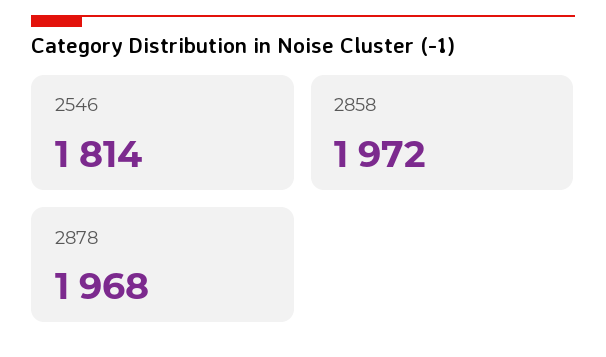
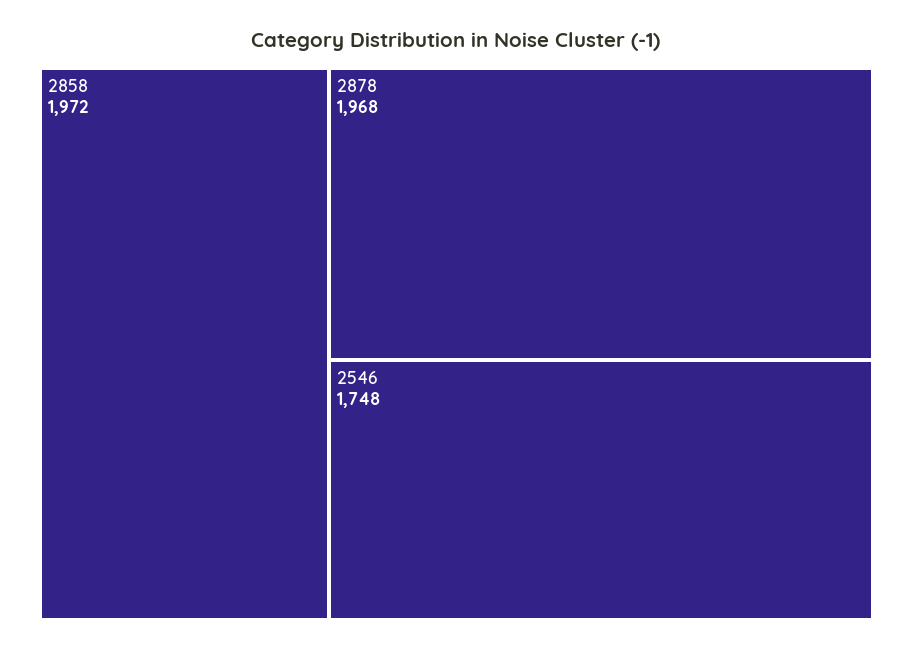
  {
-   "2546": 1814,
+   "2546": 1748,
    "2858": 1972,
    "2878": 1968
  }

